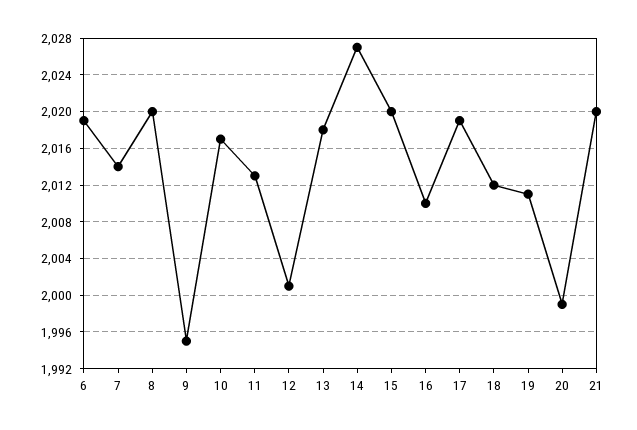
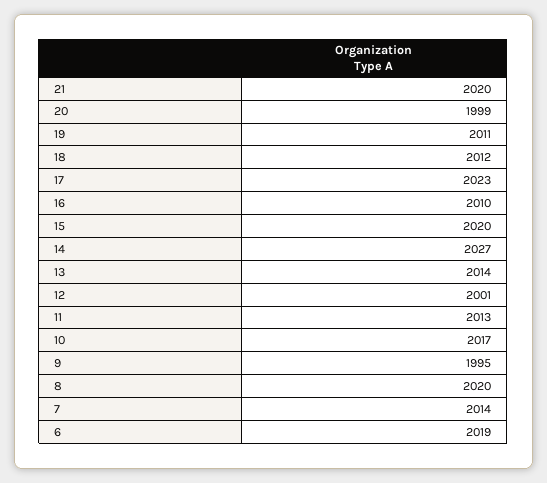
  {
    "6": 2019,
    "7": 2014,
    "8": 2020,
    "9": 1995,
    "10": 2017,
    "11": 2013,
    "12": 2001,
-   "13": 2018,
+   "13": 2014,
    "14": 2027,
    "15": 2020,
    "16": 2010,
-   "17": 2019,
+   "17": 2023,
    "18": 2012,
    "19": 2011,
    "20": 1999,
    "21": 2020
  }

